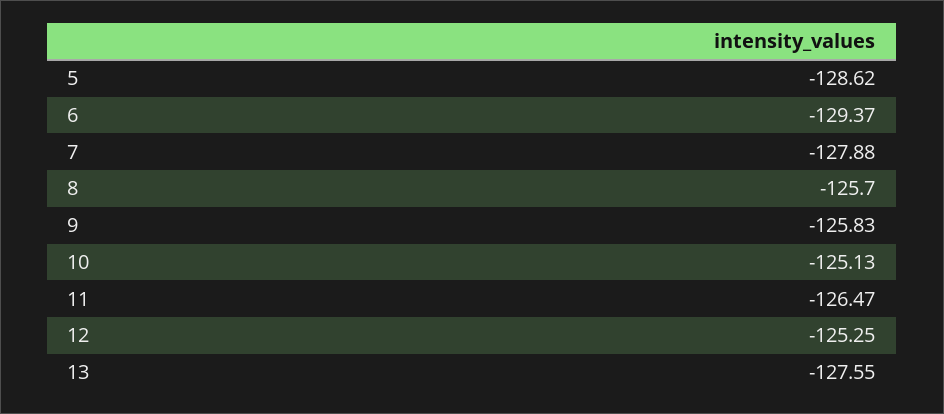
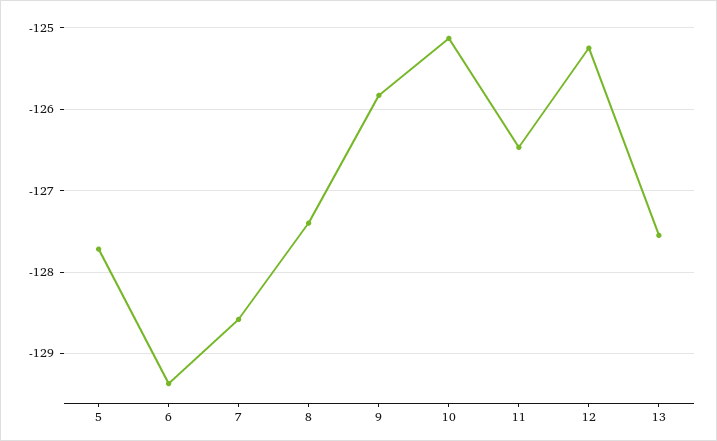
  {
-   "5": -128.62,
+   "5": -127.7,
    "6": -129.37,
-   "7": -127.88,
+   "7": -128.6,
-   "8": -125.7,
+   "8": -127.4,
    "9": -125.83,
    "10": -125.13,
    "11": -126.47,
    "12": -125.25,
    "13": -127.55
  }

